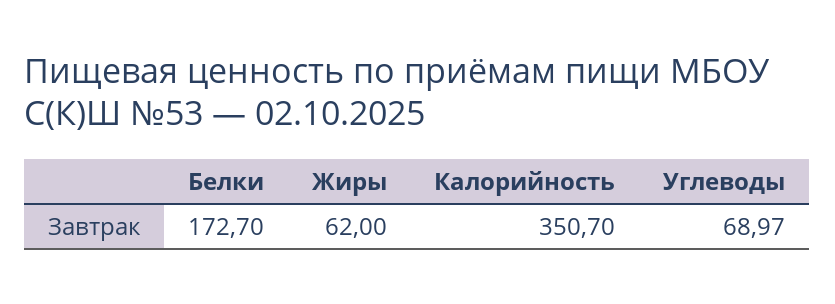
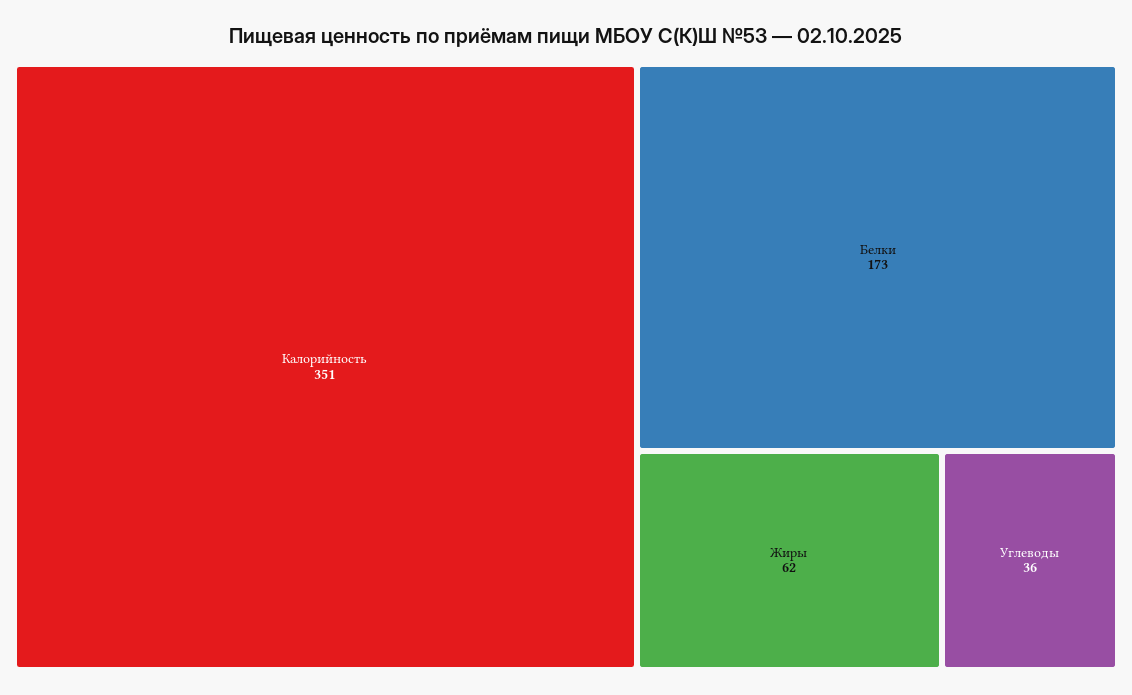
  {
    "Белки": 172.7,
    "Жиры": 62,
    "Калорийность": 350.7,
-   "Углеводы": 68.97
+   "Углеводы": 36
  }

